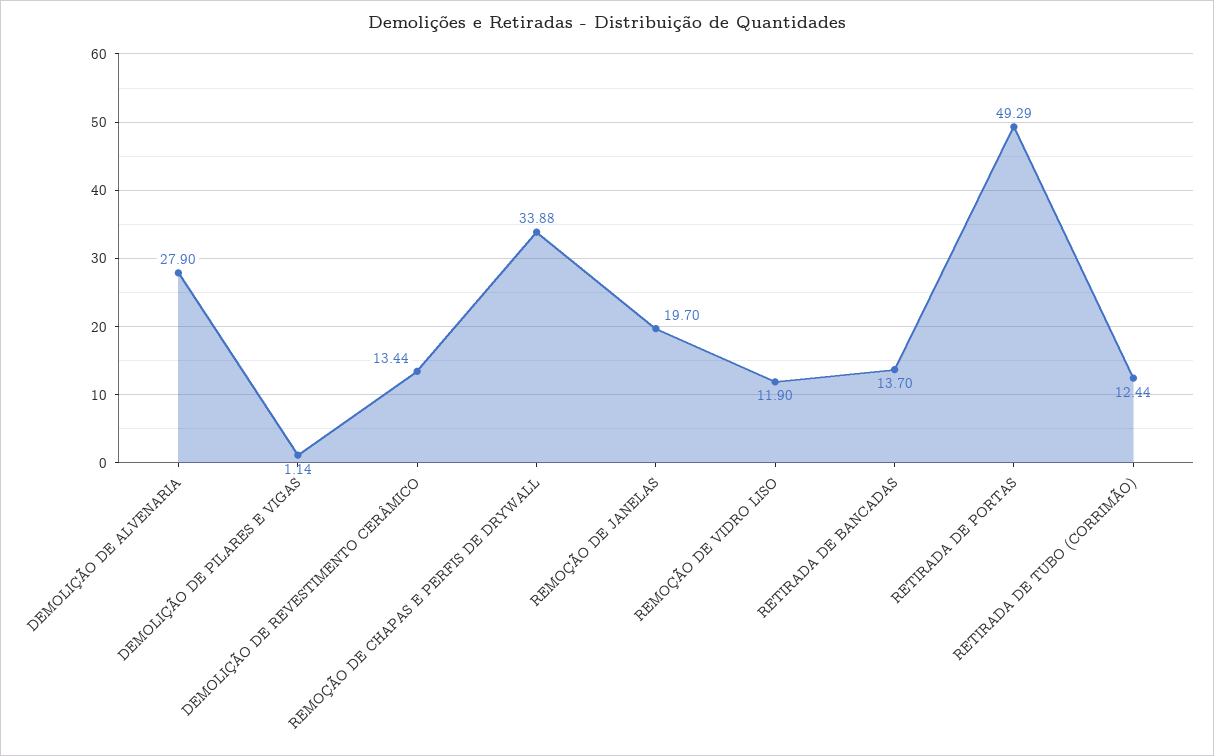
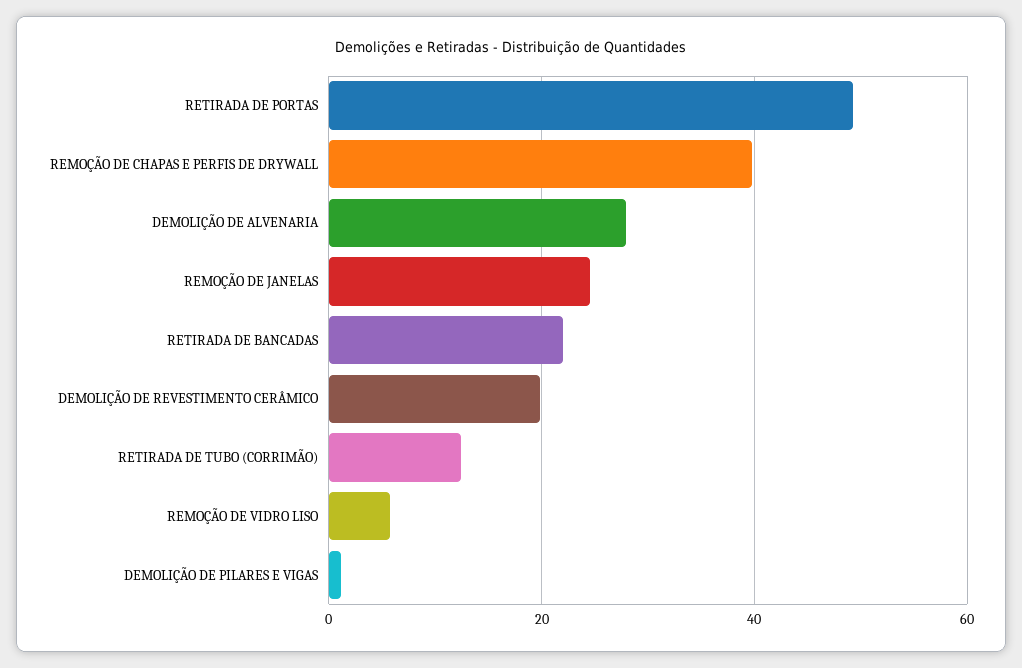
  {
    "DEMOLIÇÃO DE ALVENARIA": 27.9,
    "DEMOLIÇÃO DE PILARES E VIGAS": 1.14,
-   "DEMOLIÇÃO DE REVESTIMENTO CERÂMICO": 13.44,
+   "DEMOLIÇÃO DE REVESTIMENTO CERÂMICO": 20,
-   "REMOÇÃO DE CHAPAS E PERFIS DE DRYWALL": 33.88,
+   "REMOÇÃO DE CHAPAS E PERFIS DE DRYWALL": 40,
-   "REMOÇÃO DE JANELAS": 19.7,
+   "REMOÇÃO DE JANELAS": 24,
-   "REMOÇÃO DE VIDRO LISO": 11.9,
+   "REMOÇÃO DE VIDRO LISO": 6,
-   "RETIRADA DE BANCADAS": 13.7,
+   "RETIRADA DE BANCADAS": 22,
    "RETIRADA DE PORTAS": 49.29,
    "RETIRADA DE TUBO (CORRIMÃO)": 12.44
  }

